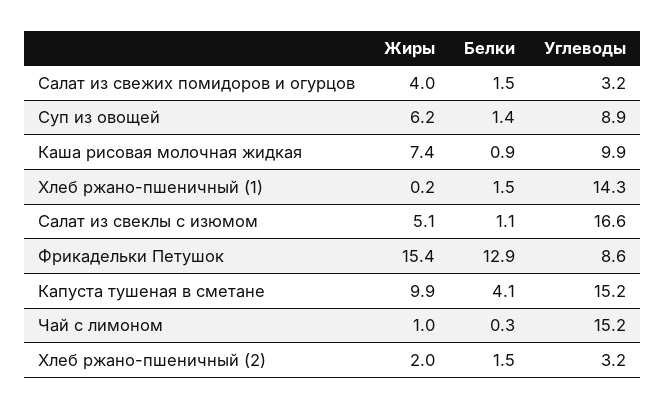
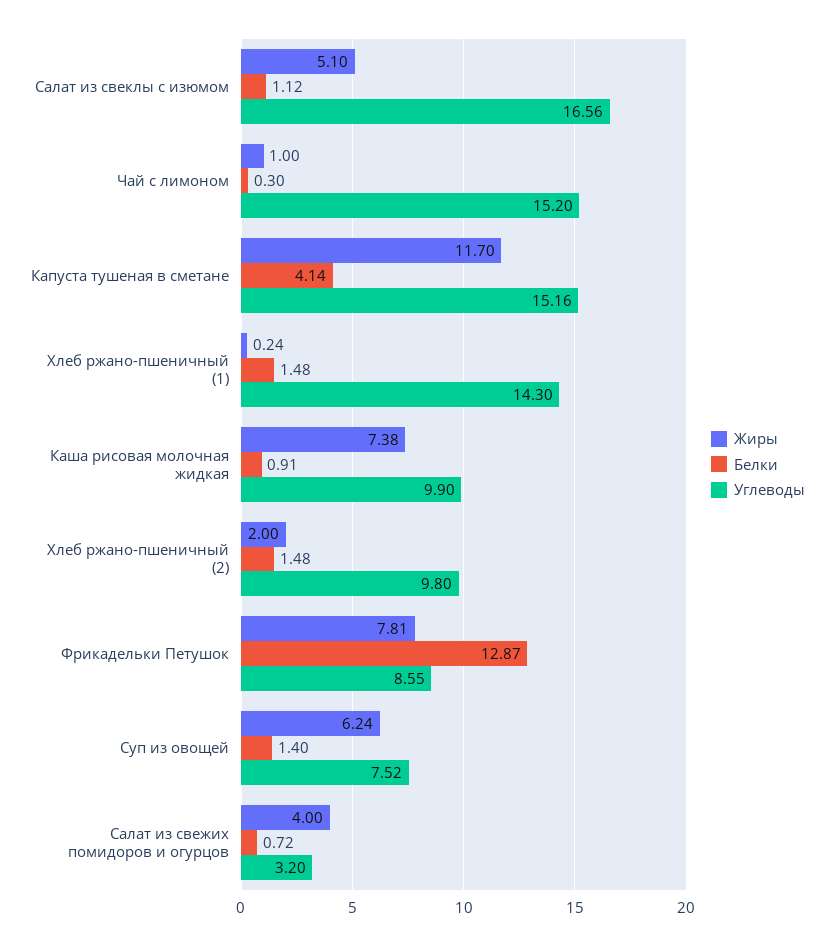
  {
    "Жиры": {
      "Салат из свежих помидоров и огурцов": 4,
      "Суп из овощей": 6.24,
      "Каша рисовая молочная жидкая": 7.38,
      "Хлеб ржано-пшеничный (1)": 0.24,
      "Салат из свеклы с изюмом": 5.1,
-     "Фрикадельки Петушок": 15.4,
+     "Фрикадельки Петушок": 7.81,
-     "Капуста тушеная в сметане": 9.9,
+     "Капуста тушеная в сметане": 11.7,
      "Чай с лимоном": 1,
      "Хлеб ржано-пшеничный (2)": 2
    },
    "Белки": {
-     "Салат из свежих помидоров и огурцов": 1.5,
+     "Салат из свежих помидоров и огурцов": 0.72,
      "Суп из овощей": 1.4,
      "Каша рисовая молочная жидкая": 0.91,
      "Хлеб ржано-пшеничный (1)": 1.48,
      "Салат из свеклы с изюмом": 1.12,
      "Фрикадельки Петушок": 12.87,
      "Капуста тушеная в сметане": 4.14,
      "Чай с лимоном": 0.3,
      "Хлеб ржано-пшеничный (2)": 1.48
    },
    "Углеводы": {
      "Салат из свежих помидоров и огурцов": 3.2,
-     "Суп из овощей": 8.9,
+     "Суп из овощей": 7.52,
      "Каша рисовая молочная жидкая": 9.9,
      "Хлеб ржано-пшеничный (1)": 14.3,
      "Салат из свеклы с изюмом": 16.56,
      "Фрикадельки Петушок": 8.55,
      "Капуста тушеная в сметане": 15.16,
      "Чай с лимоном": 15.2,
-     "Хлеб ржано-пшеничный (2)": 3.2
+     "Хлеб ржано-пшеничный (2)": 9.8
    }
  }

